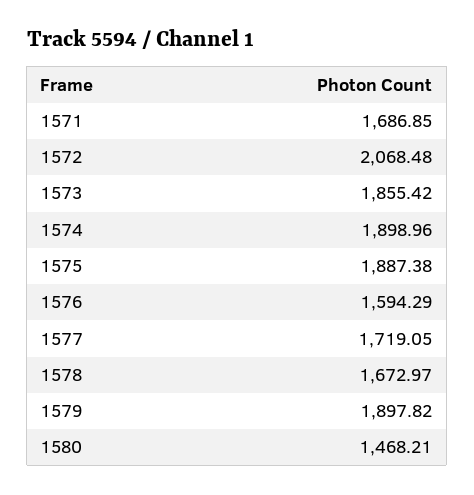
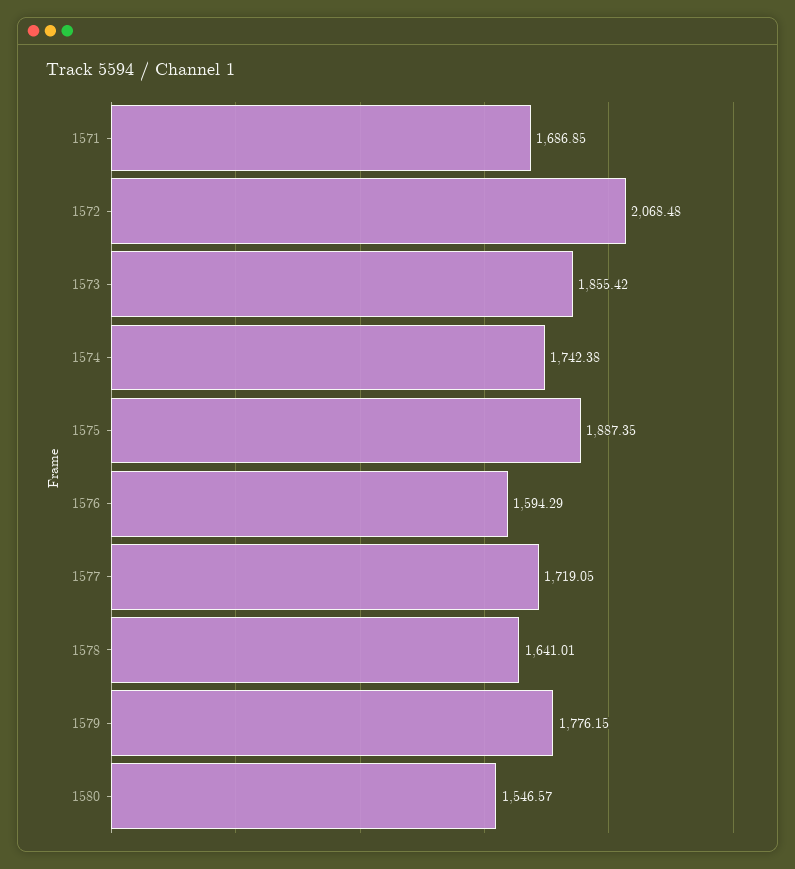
  {
    "1571": 1686.85,
    "1572": 2068.48,
    "1573": 1855.42,
-   "1574": 1898.96,
+   "1574": 1742.38,
-   "1575": 1887.38,
+   "1575": 1887.35,
    "1576": 1594.29,
    "1577": 1719.05,
-   "1578": 1672.97,
+   "1578": 1641.01,
-   "1579": 1897.82,
+   "1579": 1776.15,
-   "1580": 1468.21
+   "1580": 1546.57
  }

